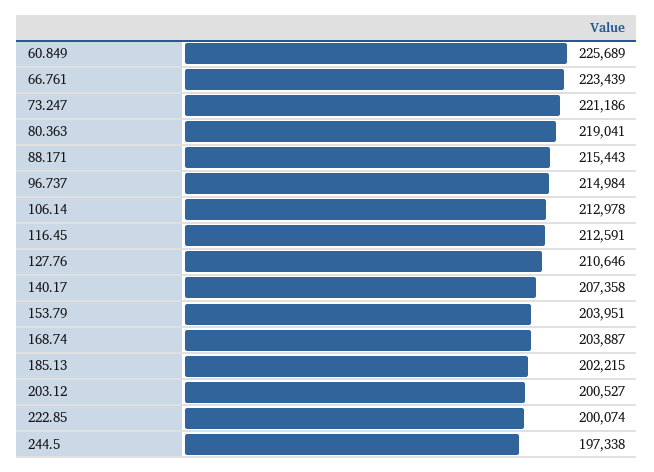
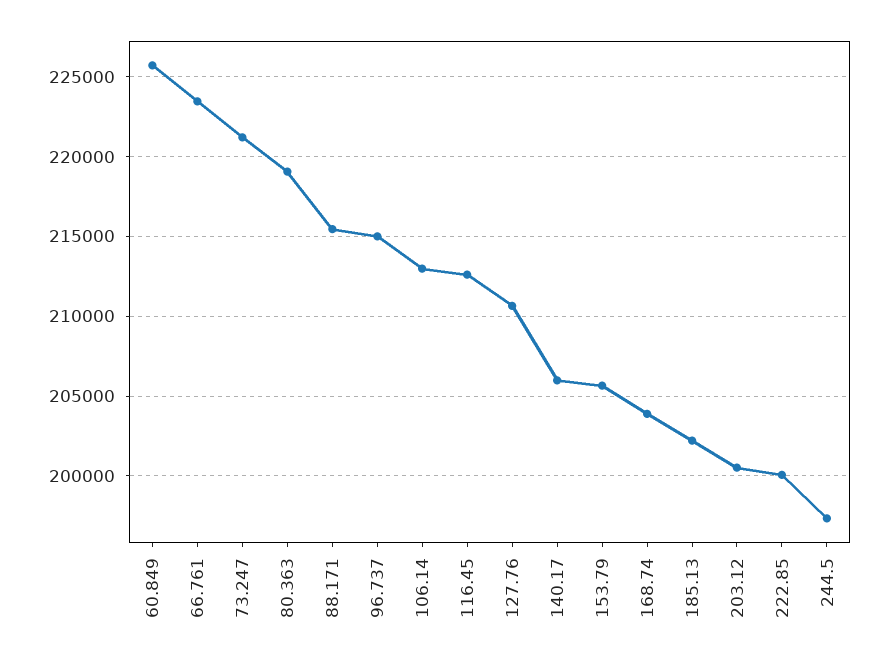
  {
    "60.849": 225689,
    "66.761": 223439,
    "73.247": 221186,
    "80.363": 219041,
    "88.171": 215443,
    "96.737": 214984,
    "106.14": 212978,
    "116.45": 212591,
    "127.76": 210646,
-   "140.17": 207358,
+   "140.17": 206000,
-   "153.79": 203951,
+   "153.79": 205500,
    "168.74": 203887,
    "185.13": 202215,
    "203.12": 200527,
    "222.85": 200074,
    "244.5": 197338
  }

